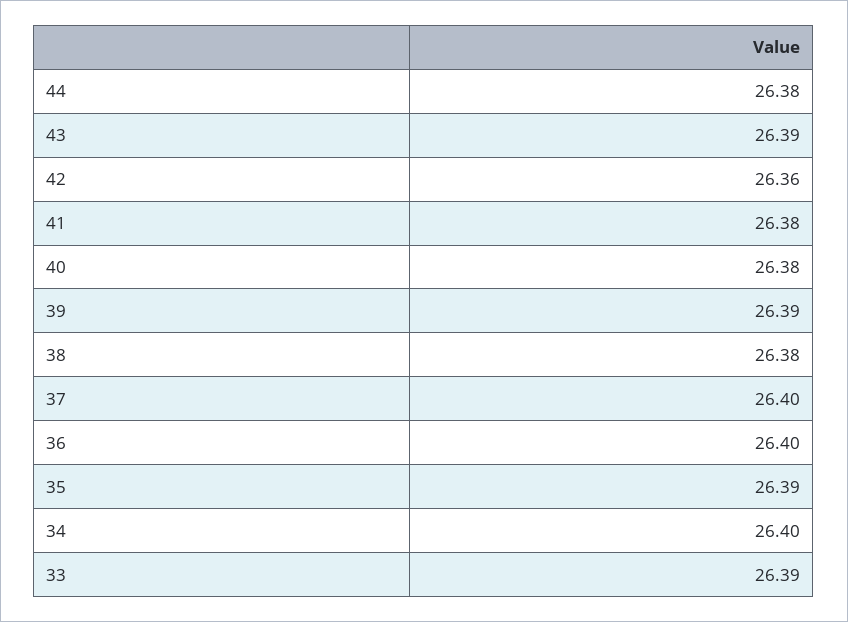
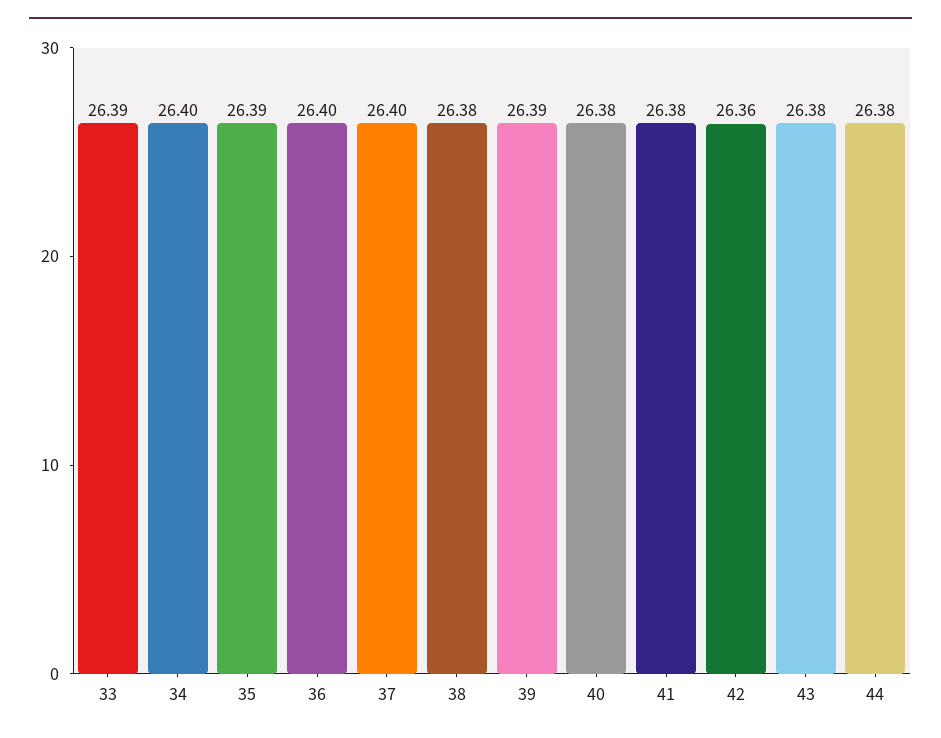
  {
    "44": 26.38,
-   "43": 26.39,
+   "43": 26.38,
    "42": 26.36,
    "41": 26.38,
    "40": 26.38,
    "39": 26.39,
    "38": 26.38,
    "37": 26.4,
    "36": 26.4,
    "35": 26.39,
    "34": 26.4,
    "33": 26.39
  }

